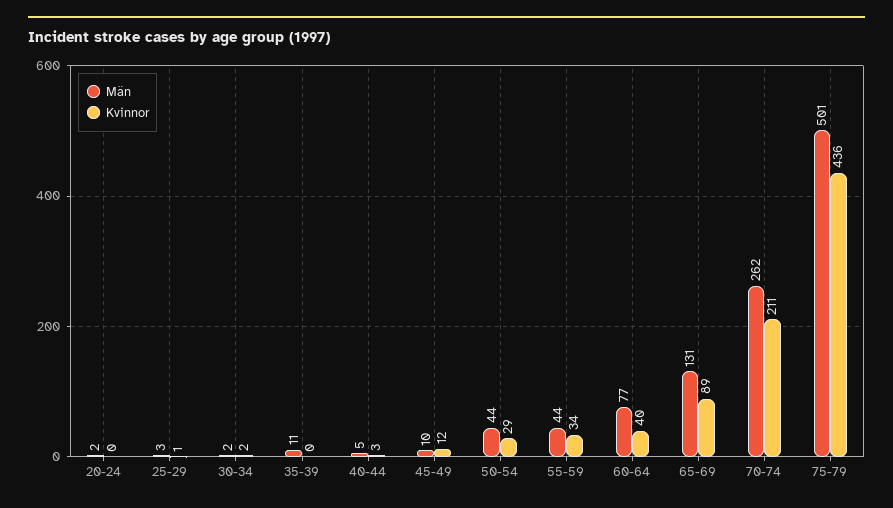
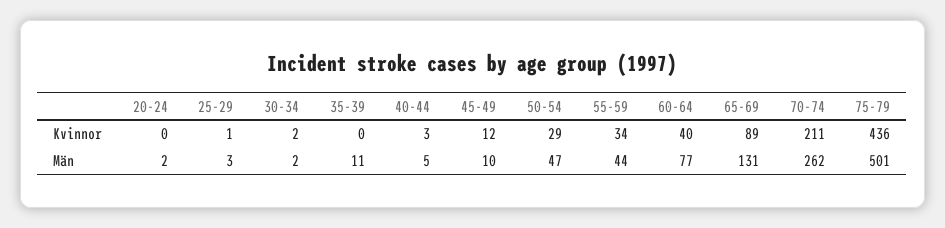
  {
    "Män": {
      "20-24": 2,
      "25-29": 3,
      "30-34": 2,
      "35-39": 11,
      "40-44": 5,
      "45-49": 10,
-     "50-54": 44,
+     "50-54": 47,
      "55-59": 44,
      "60-64": 77,
      "65-69": 131,
      "70-74": 262,
      "75-79": 501
    },
    "Kvinnor": {
      "20-24": 0,
      "25-29": 1,
      "30-34": 2,
      "35-39": 0,
      "40-44": 3,
      "45-49": 12,
      "50-54": 29,
      "55-59": 34,
      "60-64": 40,
      "65-69": 89,
      "70-74": 211,
      "75-79": 436
    }
  }

